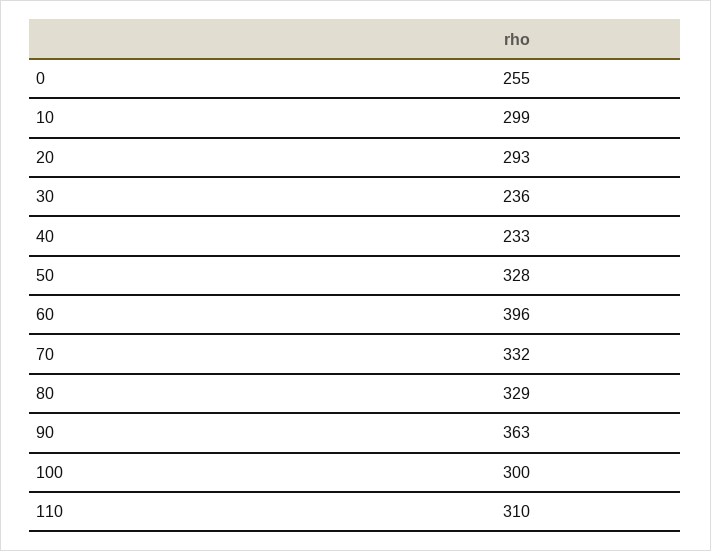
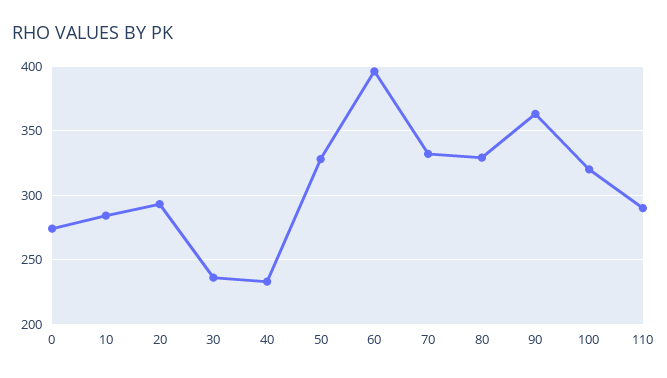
  {
-   "0": 255,
+   "0": 275,
-   "10": 299,
+   "10": 285,
    "20": 293,
    "30": 236,
    "40": 233,
    "50": 328,
    "60": 396,
    "70": 332,
    "80": 329,
    "90": 363,
-   "100": 300,
+   "100": 320,
-   "110": 310
+   "110": 290
  }

